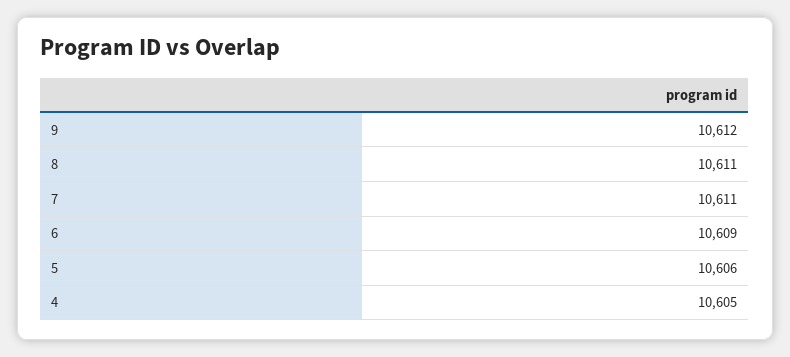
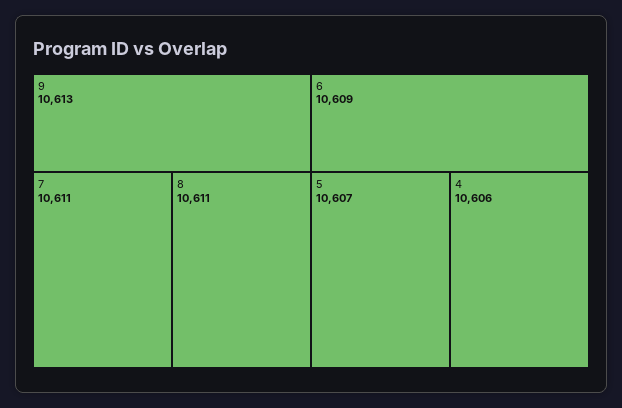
  {
-   "9": 10612,
+   "9": 10613,
    "8": 10611,
    "7": 10611,
    "6": 10609,
-   "5": 10606,
+   "5": 10607,
-   "4": 10605
+   "4": 10606
  }

